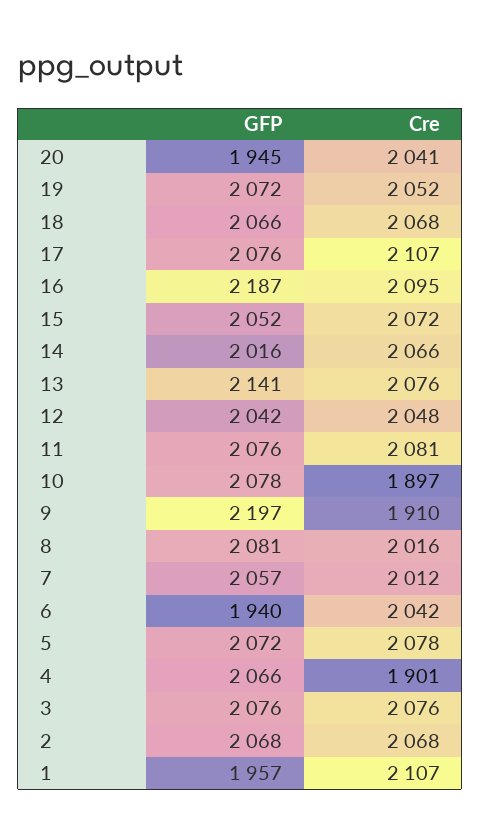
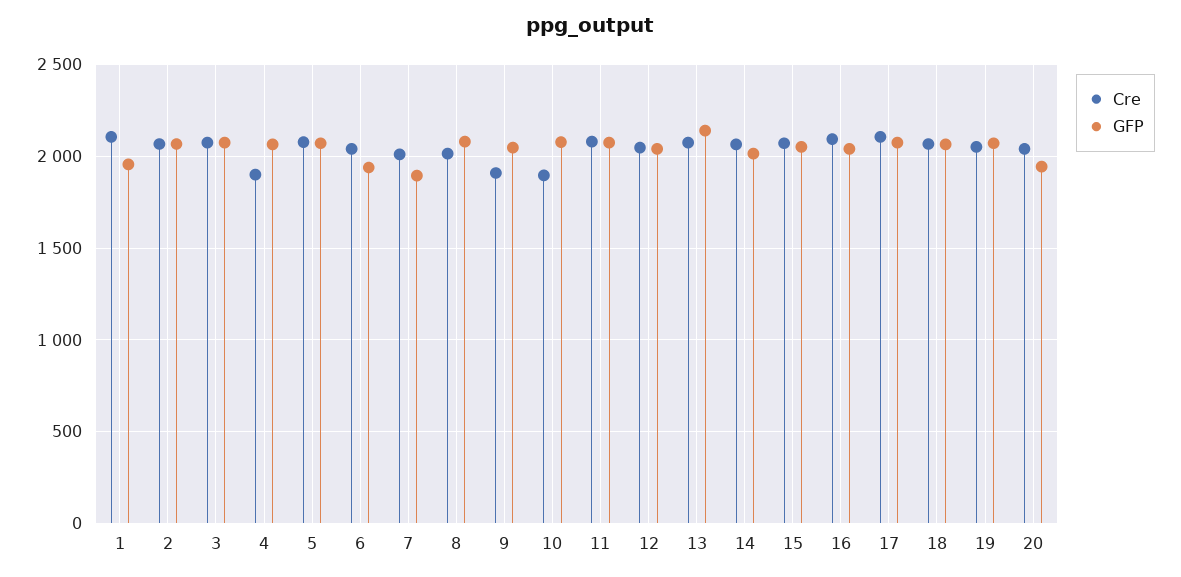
  {
    "GFP": {
      "20": 1945,
      "19": 2072,
      "18": 2066,
      "17": 2076,
-     "16": 2187,
+     "16": 2050,
      "15": 2052,
      "14": 2016,
      "13": 2141,
      "12": 2042,
      "11": 2076,
      "10": 2078,
-     "9": 2197,
+     "9": 2050,
      "8": 2081,
-     "7": 2057,
+     "7": 1900,
      "6": 1940,
      "5": 2072,
      "4": 2066,
      "3": 2076,
      "2": 2068,
      "1": 1957
    },
    "Cre": {
      "20": 2041,
      "19": 2052,
      "18": 2068,
      "17": 2107,
      "16": 2095,
      "15": 2072,
      "14": 2066,
      "13": 2076,
      "12": 2048,
      "11": 2081,
      "10": 1897,
      "9": 1910,
      "8": 2016,
      "7": 2012,
      "6": 2042,
      "5": 2078,
      "4": 1901,
      "3": 2076,
      "2": 2068,
      "1": 2107
    }
  }

